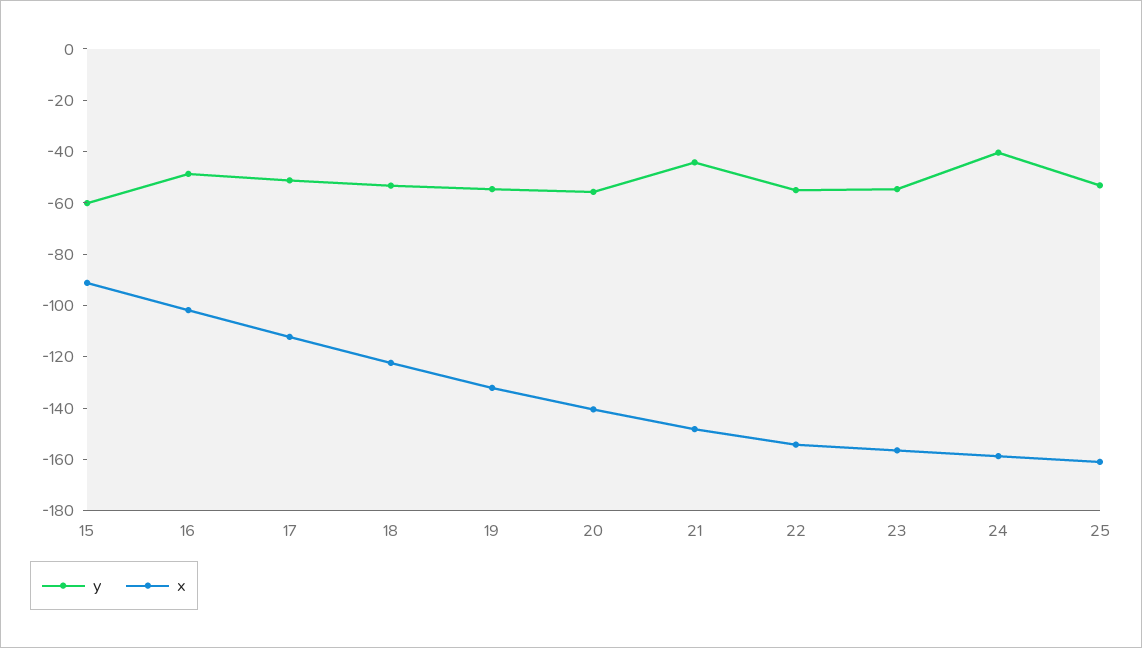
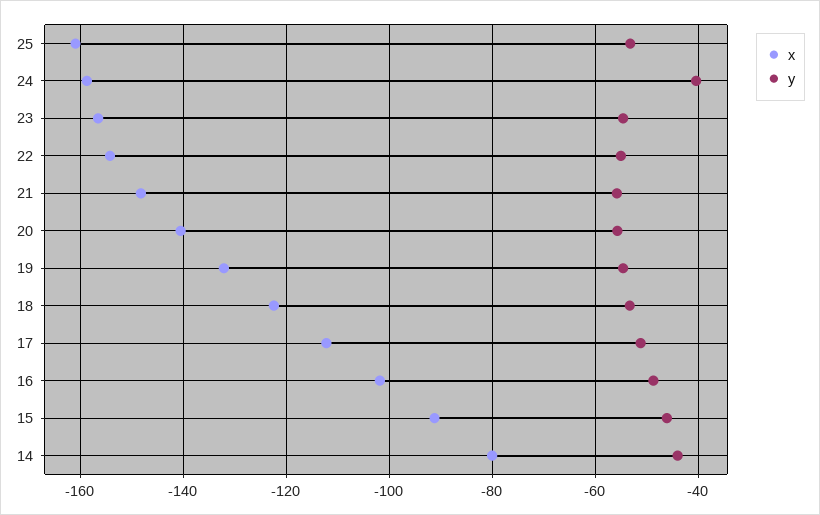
  {
    "y": {
-     "15": -60,
+     "15": -46,
      "16": -48,
      "17": -52,
      "18": -54,
      "19": -54,
      "20": -56,
-     "21": -45,
+     "21": -56,
      "22": -56,
      "23": -54,
      "24": -40,
-     "25": -54
+     "25": -54,
+     "14": -44
    },
    "x": {
      "15": -92,
      "16": -102,
      "17": -112,
      "18": -122,
      "19": -132,
      "20": -140,
      "21": -148,
      "22": -154,
      "23": -156,
      "24": -158,
-     "25": -160
+     "25": -160,
+     "14": -80
    }
  }

